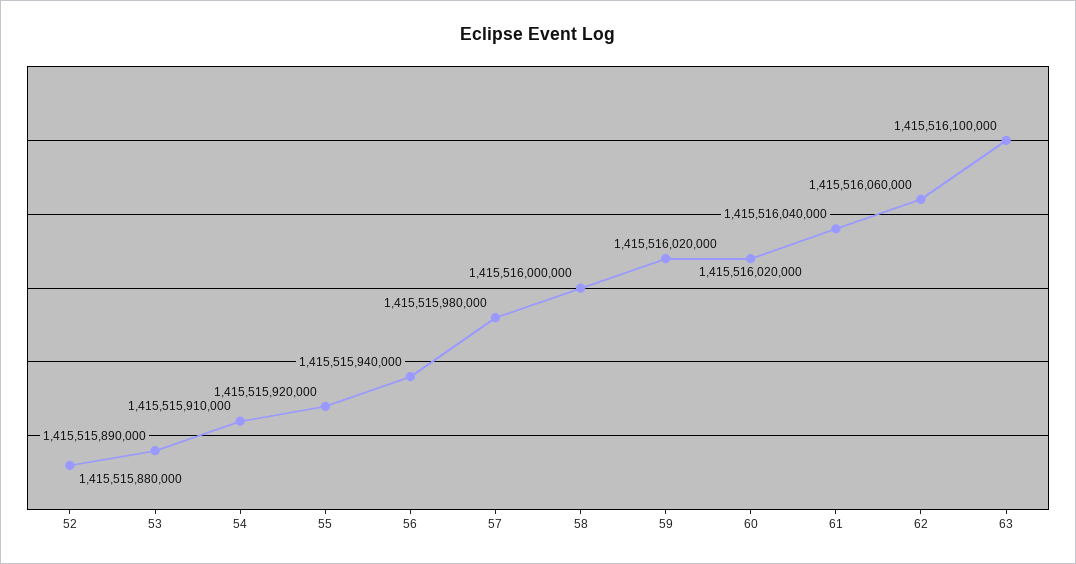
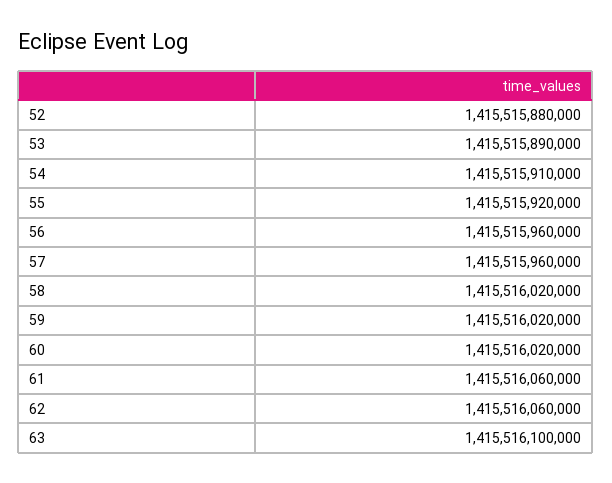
  {
    "52": 1415515880000,
    "53": 1415515890000,
    "54": 1415515910000,
    "55": 1415515920000,
-   "56": 1415515940000,
+   "56": 1415515960000,
-   "57": 1415515980000,
+   "57": 1415515960000,
-   "58": 1415516000000,
+   "58": 1415516020000,
    "59": 1415516020000,
    "60": 1415516020000,
-   "61": 1415516040000,
+   "61": 1415516060000,
    "62": 1415516060000,
    "63": 1415516100000
  }

